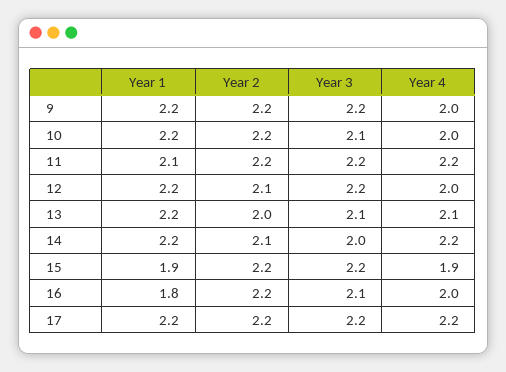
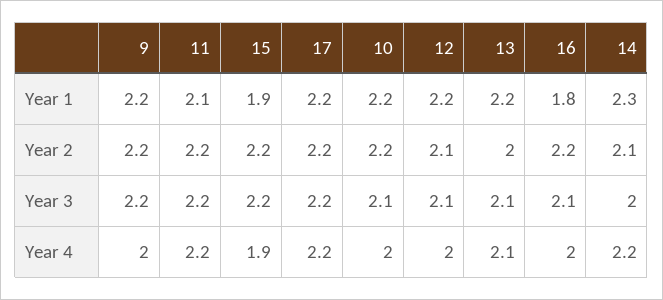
  {
    "Year 1": {
      "9": 2.2,
      "10": 2.2,
      "11": 2.1,
      "12": 2.2,
      "13": 2.2,
-     "14": 2.2,
+     "14": 2.3,
      "15": 1.9,
      "16": 1.8,
      "17": 2.2
    },
    "Year 2": {
      "9": 2.2,
      "10": 2.2,
      "11": 2.2,
      "12": 2.1,
      "13": 2,
      "14": 2.1,
      "15": 2.2,
      "16": 2.2,
      "17": 2.2
    },
    "Year 3": {
      "9": 2.2,
      "10": 2.1,
      "11": 2.2,
-     "12": 2.2,
+     "12": 2.1,
      "13": 2.1,
      "14": 2,
      "15": 2.2,
      "16": 2.1,
      "17": 2.2
    },
    "Year 4": {
      "9": 2,
      "10": 2,
      "11": 2.2,
      "12": 2,
      "13": 2.1,
      "14": 2.2,
      "15": 1.9,
      "16": 2,
      "17": 2.2
    }
  }

